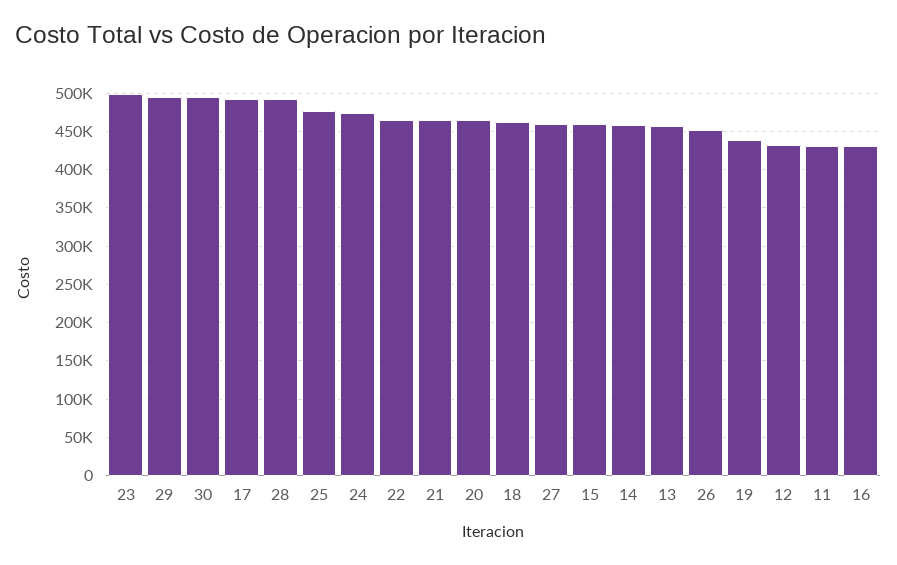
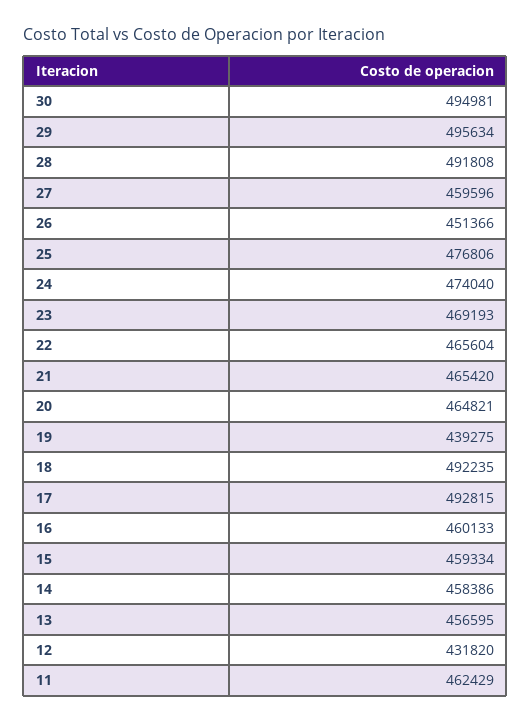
  {
-   "23": 500000,
+   "23": 469193,
    "29": 495634,
    "30": 494981,
    "17": 492815,
    "28": 491808,
    "25": 476806,
    "24": 474040,
    "22": 465604,
    "21": 465420,
    "20": 464821,
-   "18": 460000,
+   "18": 492235,
    "27": 459596,
    "15": 459334,
    "14": 458386,
    "13": 456595,
    "26": 451366,
    "19": 439275,
    "12": 431820,
-   "11": 430000,
+   "11": 462429,
-   "16": 430000
+   "16": 460133
  }

